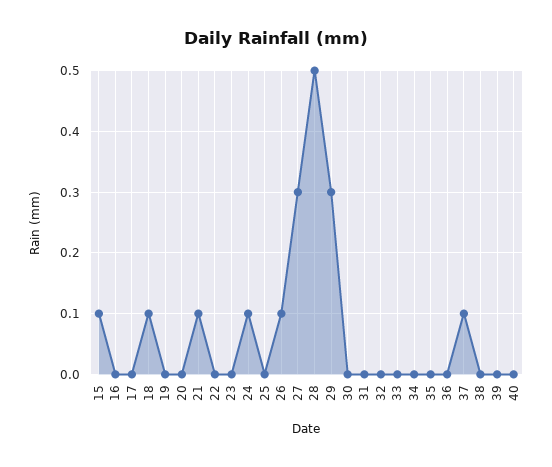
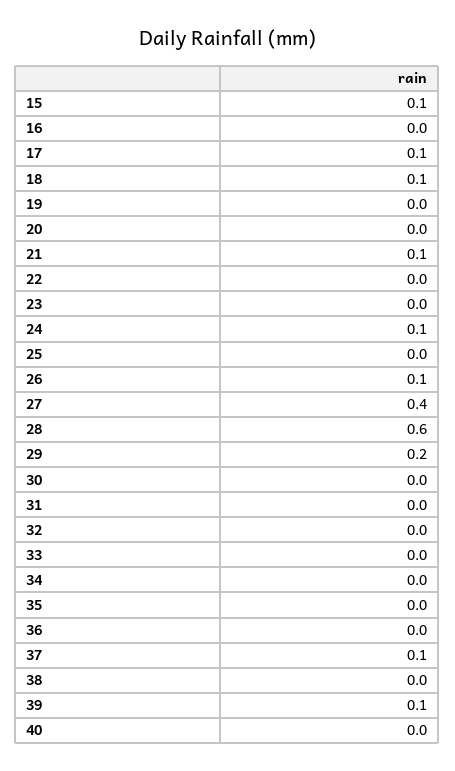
  {
    "15": 0.1,
    "16": 0,
-   "17": 0,
+   "17": 0.1,
    "18": 0.1,
    "19": 0,
    "20": 0,
    "21": 0.1,
    "22": 0,
    "23": 0,
    "24": 0.1,
    "25": 0,
    "26": 0.1,
-   "27": 0.3,
+   "27": 0.4,
-   "28": 0.5,
+   "28": 0.6,
-   "29": 0.3,
+   "29": 0.2,
    "30": 0,
    "31": 0,
    "32": 0,
    "33": 0,
    "34": 0,
    "35": 0,
    "36": 0,
    "37": 0.1,
    "38": 0,
-   "39": 0,
+   "39": 0.1,
    "40": 0
  }

